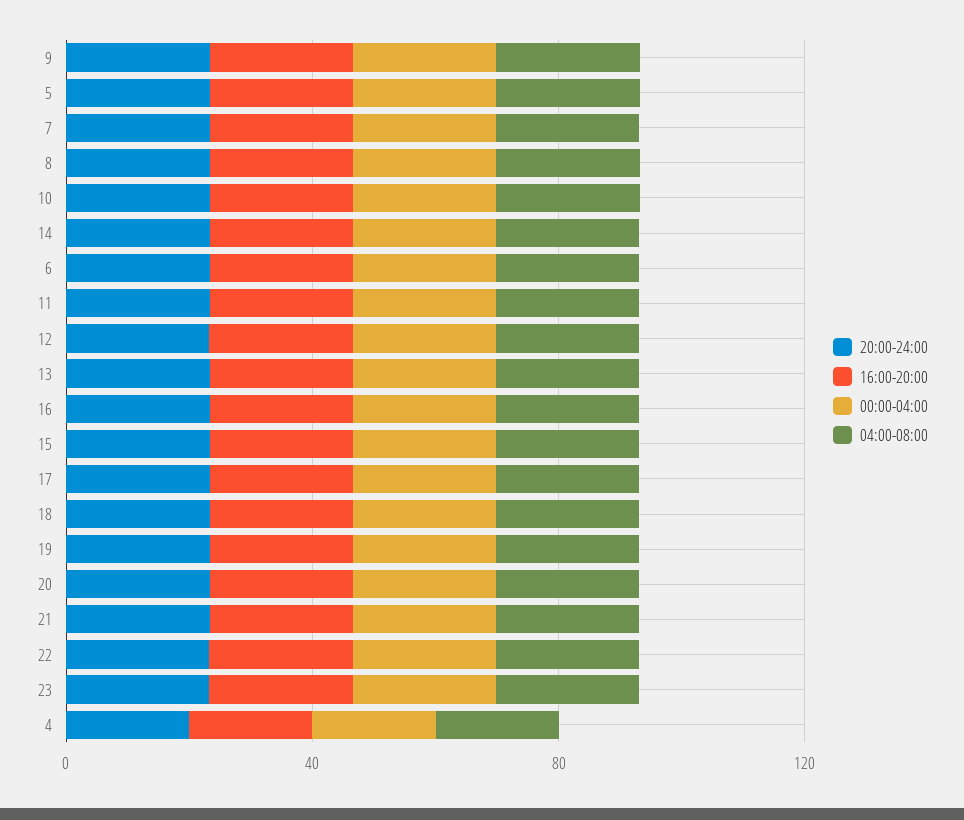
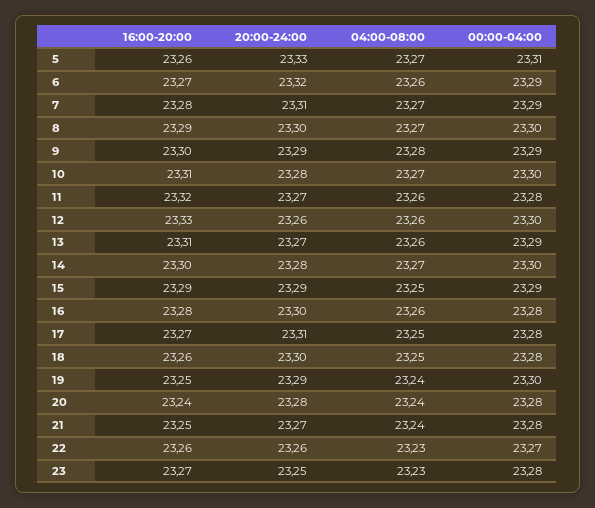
  {
    "20:00-24:00": {
      "9": 23.29,
      "5": 23.33,
      "7": 23.31,
      "8": 23.3,
      "10": 23.28,
      "14": 23.28,
      "6": 23.32,
      "11": 23.27,
      "12": 23.26,
      "13": 23.27,
      "16": 23.3,
      "15": 23.29,
      "17": 23.31,
      "18": 23.3,
      "19": 23.29,
      "20": 23.28,
      "21": 23.27,
      "22": 23.26,
-     "23": 23.25,
+     "23": 23.25
-     "4": 20
    },
    "16:00-20:00": {
      "9": 23.3,
      "5": 23.26,
      "7": 23.28,
      "8": 23.29,
      "10": 23.31,
      "14": 23.3,
      "6": 23.27,
      "11": 23.32,
      "12": 23.33,
      "13": 23.31,
      "16": 23.28,
      "15": 23.29,
      "17": 23.27,
      "18": 23.26,
      "19": 23.25,
      "20": 23.24,
      "21": 23.25,
      "22": 23.26,
-     "23": 23.27,
+     "23": 23.27
-     "4": 20
    },
    "00:00-04:00": {
      "9": 23.29,
      "5": 23.31,
      "7": 23.29,
      "8": 23.3,
      "10": 23.3,
      "14": 23.3,
      "6": 23.29,
      "11": 23.28,
      "12": 23.3,
      "13": 23.29,
      "16": 23.28,
      "15": 23.29,
      "17": 23.28,
      "18": 23.28,
      "19": 23.3,
      "20": 23.28,
      "21": 23.28,
      "22": 23.27,
-     "23": 23.28,
+     "23": 23.28
-     "4": 20
    },
    "04:00-08:00": {
      "9": 23.28,
      "5": 23.27,
      "7": 23.27,
      "8": 23.27,
      "10": 23.27,
      "14": 23.27,
      "6": 23.26,
      "11": 23.26,
      "12": 23.26,
      "13": 23.26,
      "16": 23.26,
      "15": 23.25,
      "17": 23.25,
      "18": 23.25,
      "19": 23.24,
      "20": 23.24,
      "21": 23.24,
      "22": 23.23,
-     "23": 23.23,
+     "23": 23.23
-     "4": 20
    }
  }

